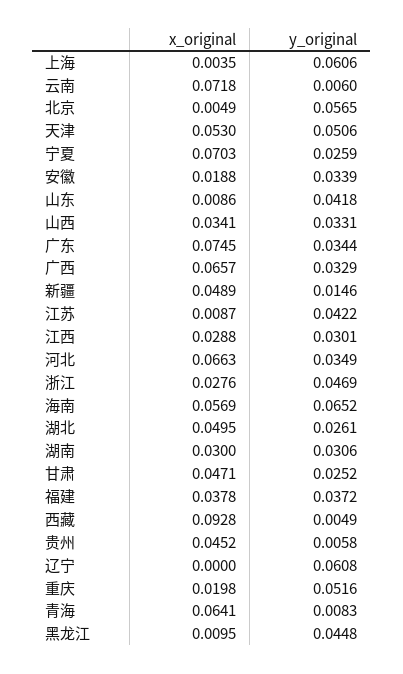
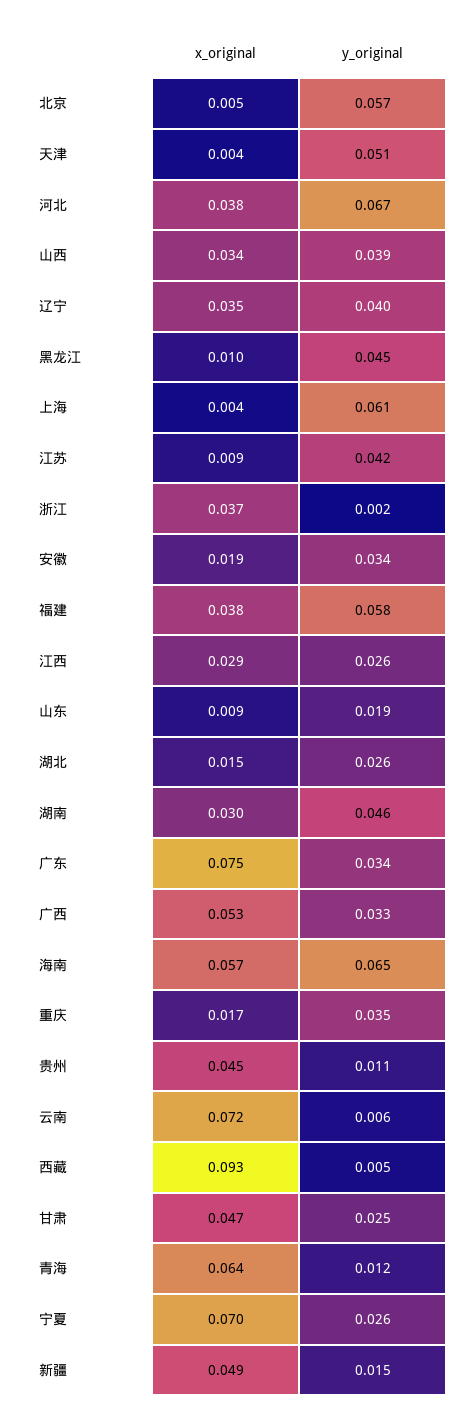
  {
    "x_original": {
      "上海": 0.0035,
      "云南": 0.0718,
      "北京": 0.0049,
-     "天津": 0.053,
+     "天津": 0.004,
      "宁夏": 0.0703,
      "安徽": 0.0188,
      "山东": 0.0086,
      "山西": 0.0341,
      "广东": 0.0745,
-     "广西": 0.0657,
+     "广西": 0.053,
      "新疆": 0.0489,
      "江苏": 0.0087,
      "江西": 0.0288,
-     "河北": 0.0663,
+     "河北": 0.038,
-     "浙江": 0.0276,
+     "浙江": 0.037,
      "海南": 0.0569,
-     "湖北": 0.0495,
+     "湖北": 0.015,
      "湖南": 0.03,
      "甘肃": 0.0471,
      "福建": 0.0378,
      "西藏": 0.0928,
      "贵州": 0.0452,
-     "辽宁": 0,
+     "辽宁": 0.035,
-     "重庆": 0.0198,
+     "重庆": 0.017,
      "青海": 0.0641,
      "黑龙江": 0.0095
    },
    "y_original": {
      "上海": 0.0606,
      "云南": 0.006,
      "北京": 0.0565,
      "天津": 0.0506,
      "宁夏": 0.0259,
      "安徽": 0.0339,
-     "山东": 0.0418,
+     "山东": 0.019,
-     "山西": 0.0331,
+     "山西": 0.039,
      "广东": 0.0344,
      "广西": 0.0329,
      "新疆": 0.0146,
      "江苏": 0.0422,
-     "江西": 0.0301,
+     "江西": 0.026,
-     "河北": 0.0349,
+     "河北": 0.067,
-     "浙江": 0.0469,
+     "浙江": 0.002,
      "海南": 0.0652,
      "湖北": 0.0261,
-     "湖南": 0.0306,
+     "湖南": 0.046,
      "甘肃": 0.0252,
-     "福建": 0.0372,
+     "福建": 0.058,
      "西藏": 0.0049,
-     "贵州": 0.0058,
+     "贵州": 0.011,
-     "辽宁": 0.0608,
+     "辽宁": 0.04,
-     "重庆": 0.0516,
+     "重庆": 0.035,
-     "青海": 0.0083,
+     "青海": 0.012,
      "黑龙江": 0.0448
    }
  }

